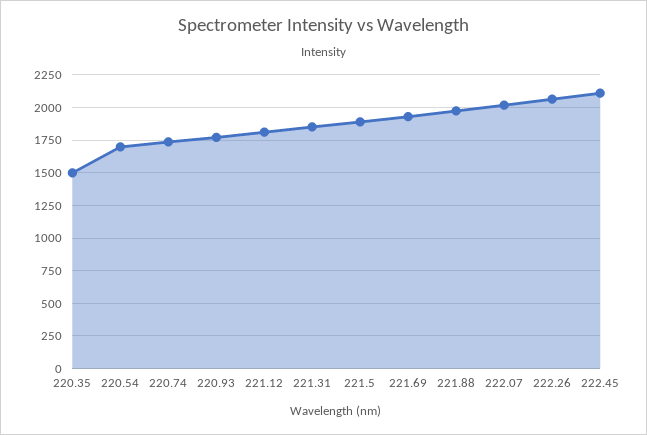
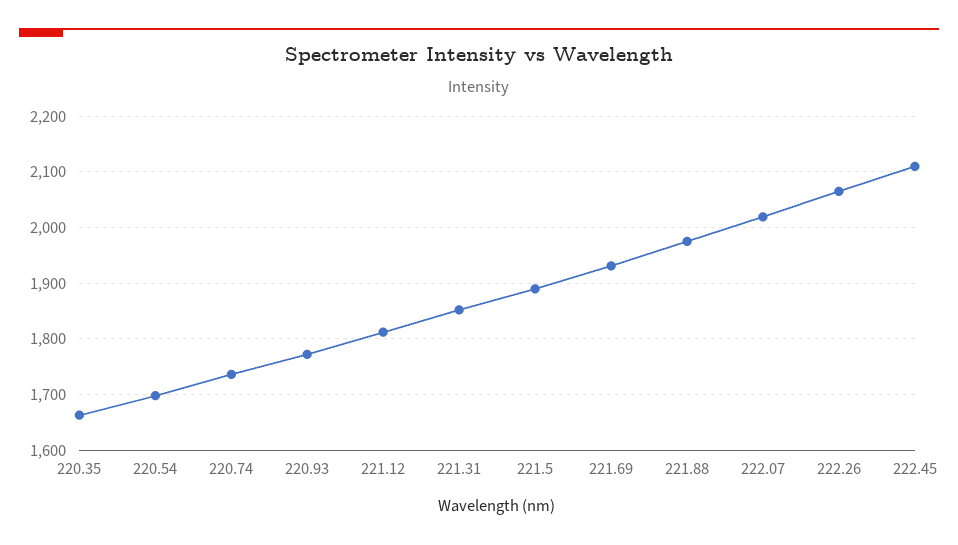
  {
-   "220.35": 1500,
+   "220.35": 1660,
    "220.54": 1700,
    "220.74": 1740,
    "220.93": 1780,
    "221.12": 1820,
    "221.31": 1860,
    "221.5": 1900,
    "221.69": 1940,
    "221.88": 1980,
    "222.07": 2020,
    "222.26": 2060,
    "222.45": 2120
  }

